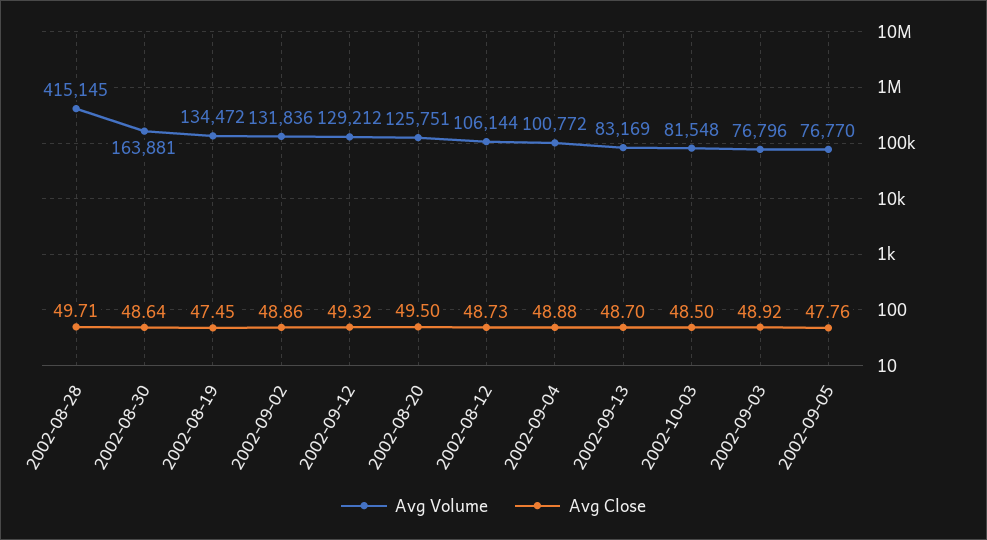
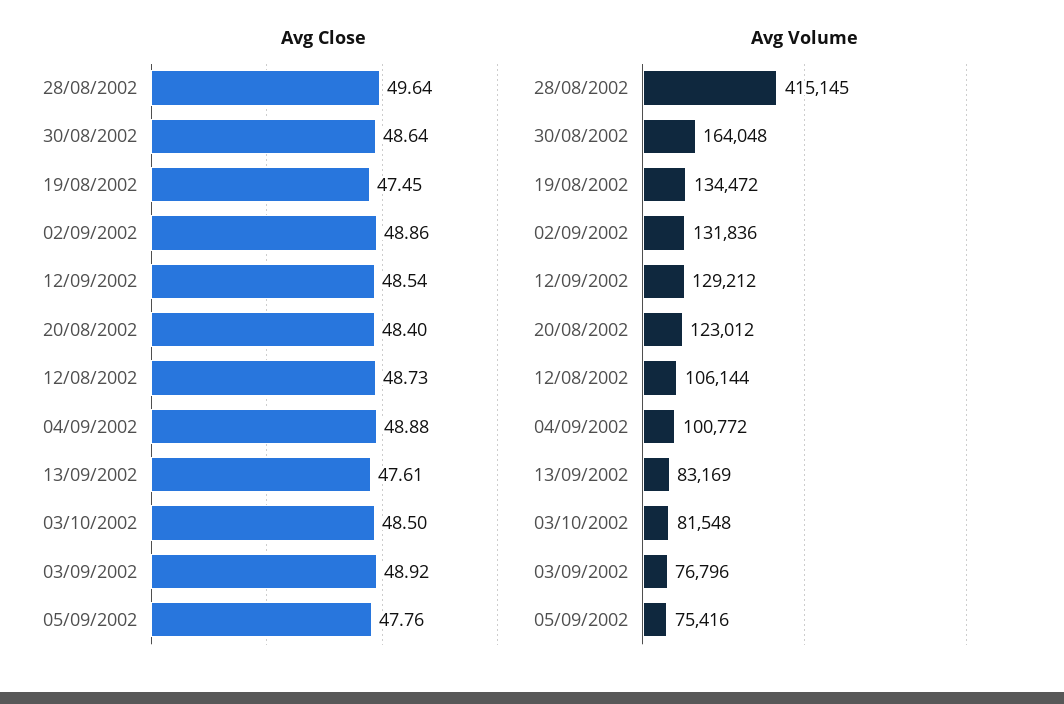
  {
    "Avg Volume": {
      "2002-08-28": 415145,
-     "2002-08-30": 163881,
+     "2002-08-30": 164048,
      "2002-08-19": 134472,
      "2002-09-02": 131836,
      "2002-09-12": 129212,
-     "2002-08-20": 125751,
+     "2002-08-20": 123012,
      "2002-08-12": 106144,
      "2002-09-04": 100772,
      "2002-09-13": 83169,
      "2002-10-03": 81548,
      "2002-09-03": 76796,
-     "2002-09-05": 76770
+     "2002-09-05": 75416
    },
    "Avg Close": {
-     "2002-08-28": 49.71,
+     "2002-08-28": 49.64,
      "2002-08-30": 48.64,
      "2002-08-19": 47.45,
      "2002-09-02": 48.86,
-     "2002-09-12": 49.32,
+     "2002-09-12": 48.54,
-     "2002-08-20": 49.5,
+     "2002-08-20": 48.4,
      "2002-08-12": 48.73,
      "2002-09-04": 48.88,
-     "2002-09-13": 48.7,
+     "2002-09-13": 47.61,
      "2002-10-03": 48.5,
      "2002-09-03": 48.92,
      "2002-09-05": 47.76
    }
  }

